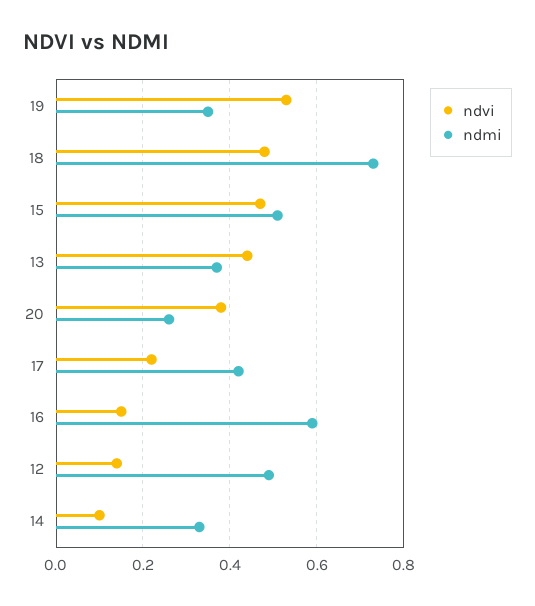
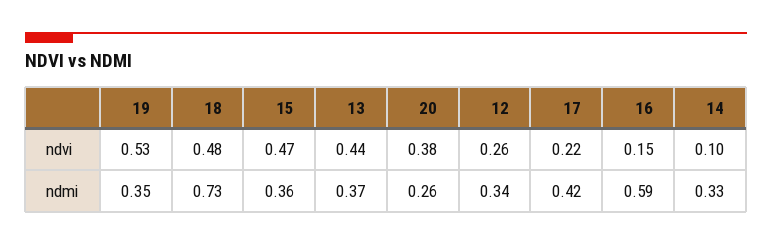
  {
    "ndvi": {
      "19": 0.53,
      "18": 0.48,
      "15": 0.47,
      "13": 0.44,
      "20": 0.38,
      "17": 0.22,
      "16": 0.15,
-     "12": 0.15,
+     "12": 0.26,
      "14": 0.1
    },
    "ndmi": {
      "19": 0.35,
      "18": 0.73,
-     "15": 0.5,
+     "15": 0.36,
      "13": 0.37,
      "20": 0.26,
      "17": 0.42,
      "16": 0.59,
-     "12": 0.5,
+     "12": 0.34,
      "14": 0.33
    }
  }

